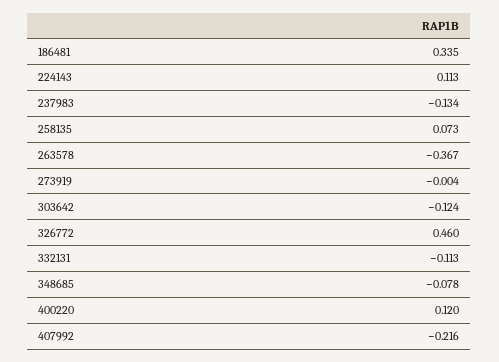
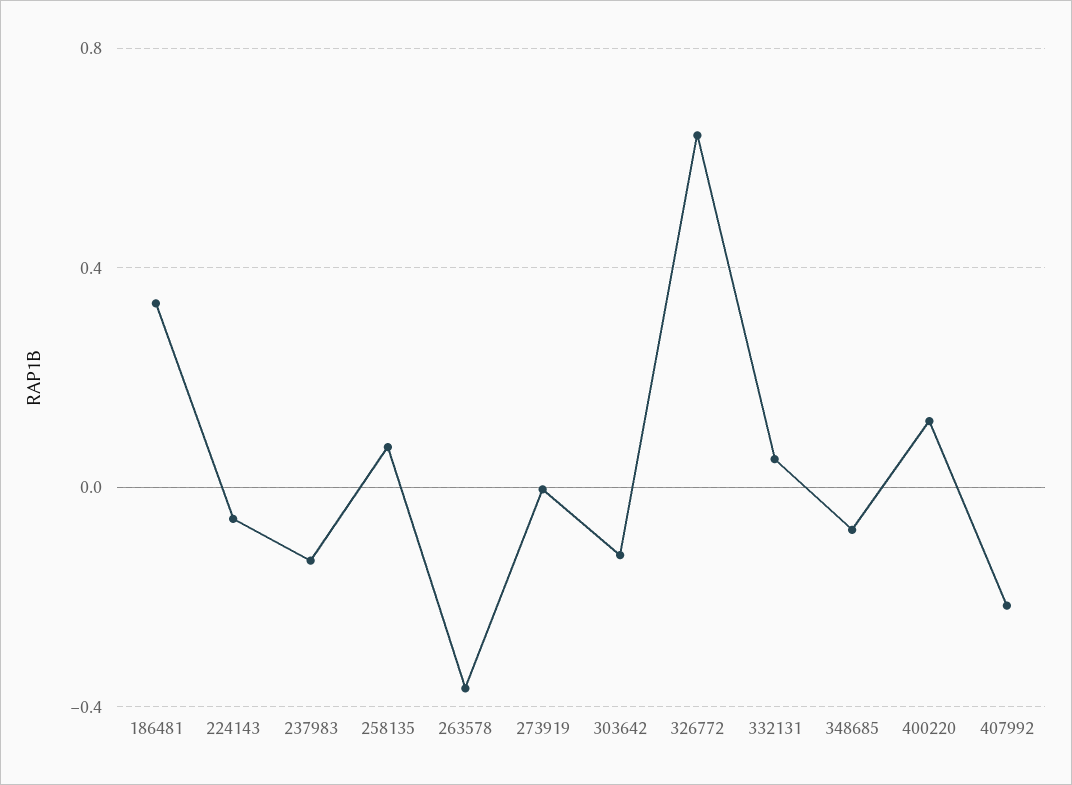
  {
    "186481": 0.335,
-   "224143": 0.113,
+   "224143": -0.05,
    "237983": -0.134,
    "258135": 0.073,
    "263578": -0.367,
    "273919": -0.004,
    "303642": -0.124,
-   "326772": 0.46,
+   "326772": 0.65,
-   "332131": -0.113,
+   "332131": 0.05,
    "348685": -0.078,
    "400220": 0.12,
    "407992": -0.216
  }

